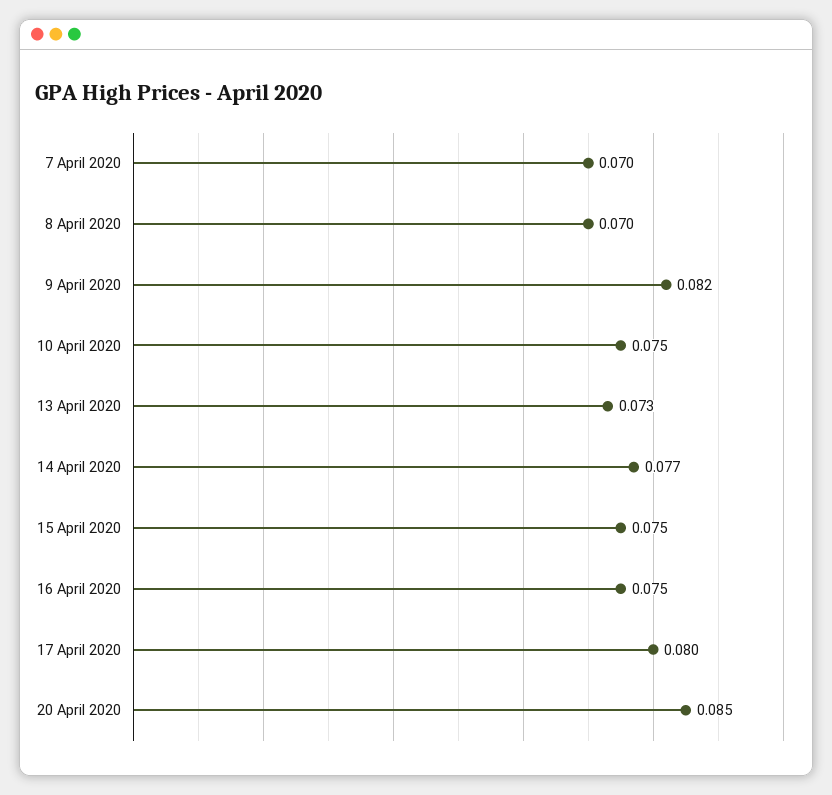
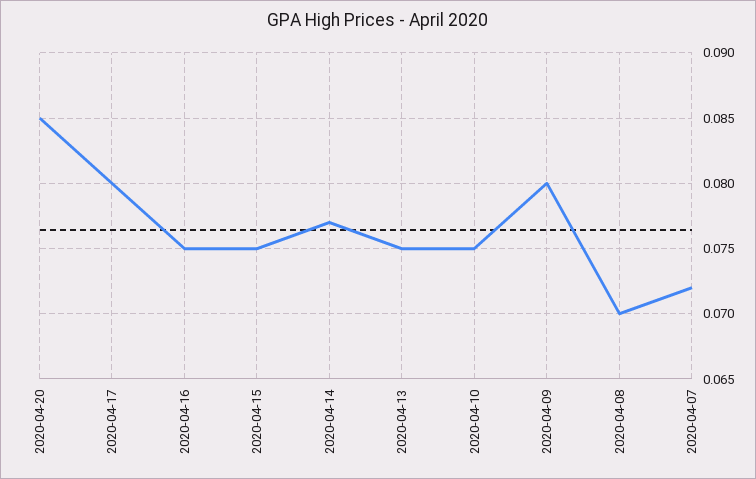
  {
-   "7 April 2020": 0.07,
+   "7 April 2020": 0.072,
    "8 April 2020": 0.07,
-   "9 April 2020": 0.082,
+   "9 April 2020": 0.08,
    "10 April 2020": 0.075,
-   "13 April 2020": 0.073,
+   "13 April 2020": 0.075,
    "14 April 2020": 0.077,
    "15 April 2020": 0.075,
    "16 April 2020": 0.075,
    "17 April 2020": 0.08,
    "20 April 2020": 0.085
  }

